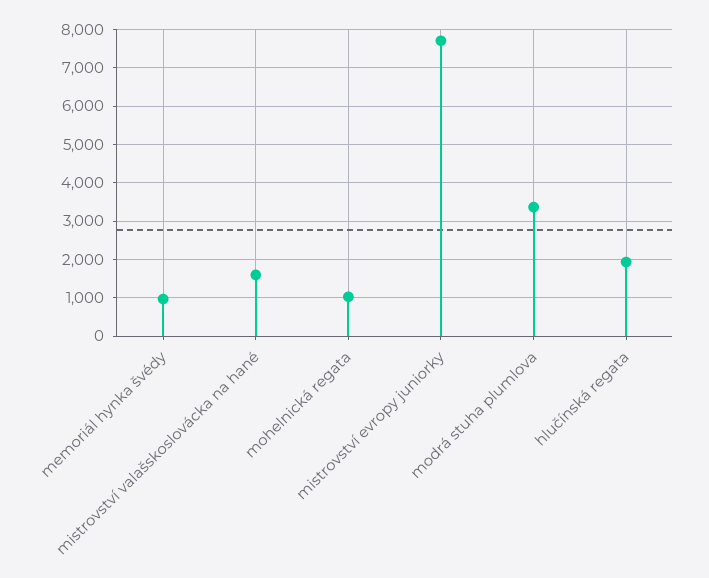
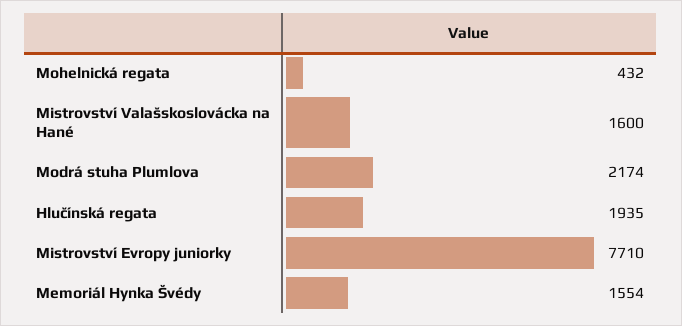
  {
-   "memoriál hynka švédy": 1000,
+   "memoriál hynka švédy": 1554,
    "mistrovství valašskoslovácka na hané": 1600,
-   "mohelnická regata": 1000,
+   "mohelnická regata": 432,
    "mistrovství evropy juniorky": 7710,
-   "modrá stuha plumlova": 3400,
+   "modrá stuha plumlova": 2174,
    "hlučínská regata": 1935
  }

